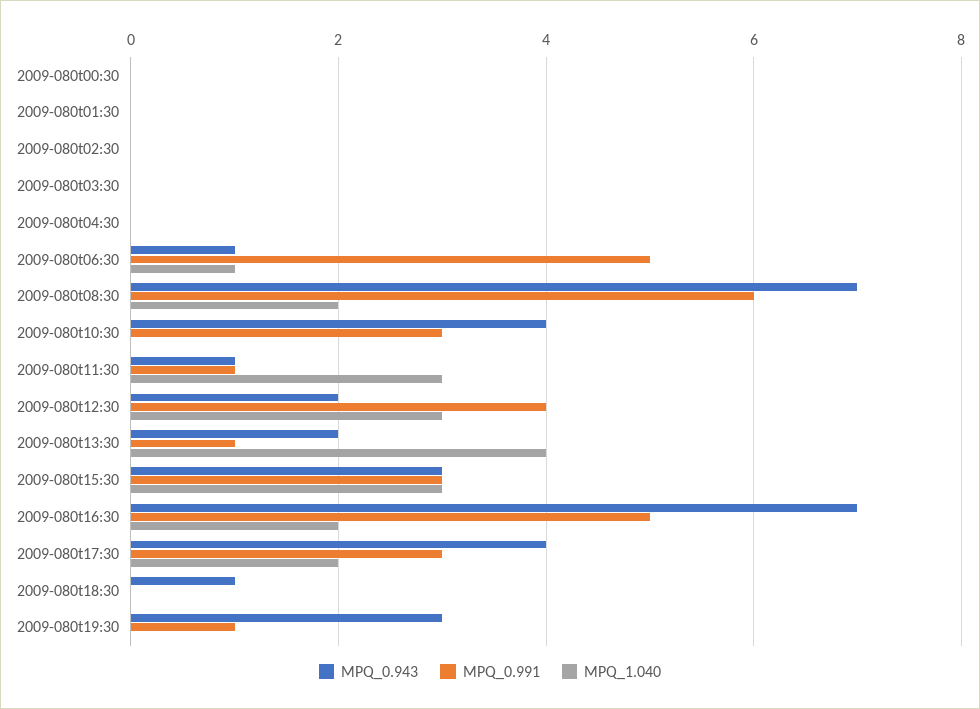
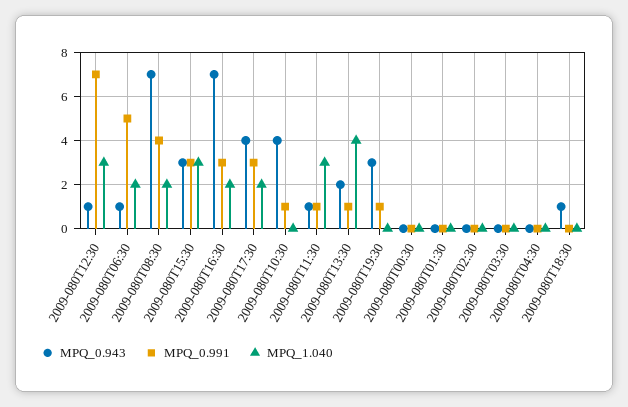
  {
    "MPQ_0.943": {
      "2009-080t00:30": 0,
      "2009-080t01:30": 0,
      "2009-080t02:30": 0,
      "2009-080t03:30": 0,
      "2009-080t04:30": 0,
      "2009-080t06:30": 1,
      "2009-080t08:30": 7,
      "2009-080t10:30": 4,
      "2009-080t11:30": 1,
-     "2009-080t12:30": 2,
+     "2009-080t12:30": 1,
      "2009-080t13:30": 2,
      "2009-080t15:30": 3,
      "2009-080t16:30": 7,
      "2009-080t17:30": 4,
      "2009-080t18:30": 1,
      "2009-080t19:30": 3
    },
    "MPQ_0.991": {
      "2009-080t00:30": 0,
      "2009-080t01:30": 0,
      "2009-080t02:30": 0,
      "2009-080t03:30": 0,
      "2009-080t04:30": 0,
      "2009-080t06:30": 5,
-     "2009-080t08:30": 6,
+     "2009-080t08:30": 4,
-     "2009-080t10:30": 3,
+     "2009-080t10:30": 1,
      "2009-080t11:30": 1,
-     "2009-080t12:30": 4,
+     "2009-080t12:30": 7,
      "2009-080t13:30": 1,
      "2009-080t15:30": 3,
-     "2009-080t16:30": 5,
+     "2009-080t16:30": 3,
      "2009-080t17:30": 3,
      "2009-080t18:30": 0,
      "2009-080t19:30": 1
    },
    "MPQ_1.040": {
      "2009-080t00:30": 0,
      "2009-080t01:30": 0,
      "2009-080t02:30": 0,
      "2009-080t03:30": 0,
      "2009-080t04:30": 0,
-     "2009-080t06:30": 1,
+     "2009-080t06:30": 2,
      "2009-080t08:30": 2,
      "2009-080t10:30": 0,
      "2009-080t11:30": 3,
      "2009-080t12:30": 3,
      "2009-080t13:30": 4,
      "2009-080t15:30": 3,
      "2009-080t16:30": 2,
      "2009-080t17:30": 2,
      "2009-080t18:30": 0,
      "2009-080t19:30": 0
    }
  }

